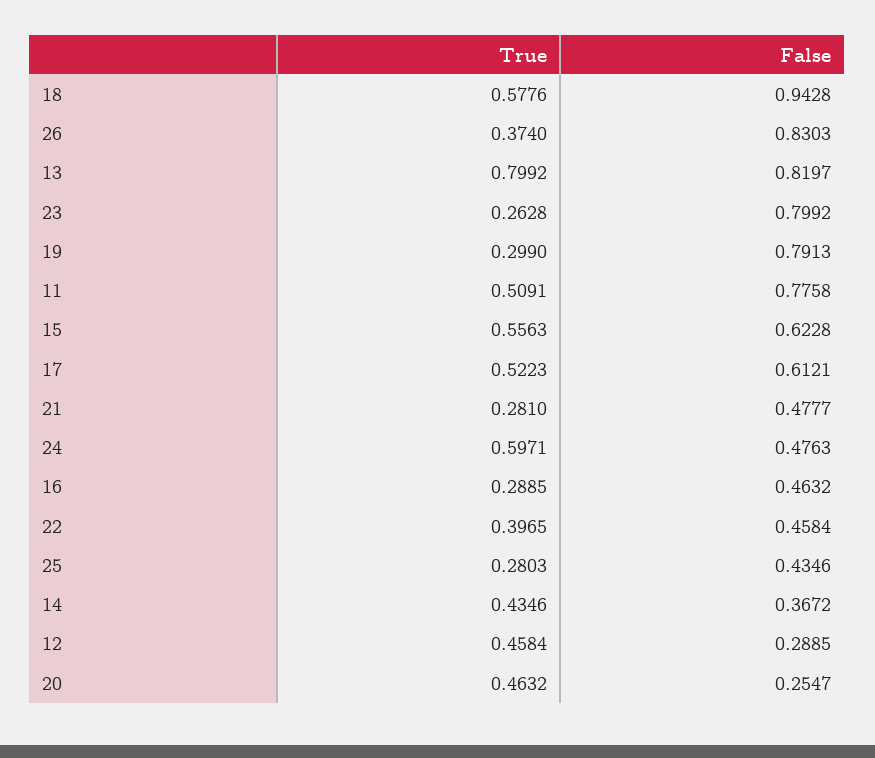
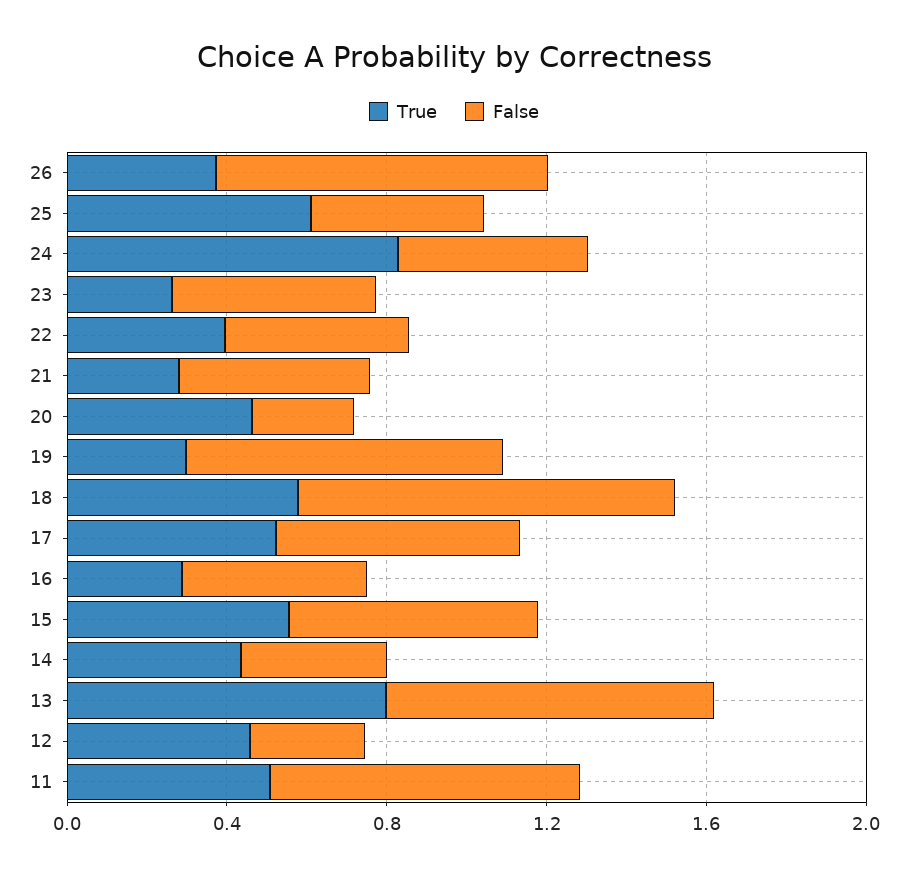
  {
    "True": {
      "18": 0.5776,
      "26": 0.374,
      "13": 0.7992,
      "23": 0.2628,
      "19": 0.299,
      "11": 0.5091,
      "15": 0.5563,
      "17": 0.5223,
      "21": 0.281,
-     "24": 0.5971,
+     "24": 0.8,
      "16": 0.2885,
      "22": 0.3965,
-     "25": 0.2803,
+     "25": 0.6,
      "14": 0.4346,
      "12": 0.4584,
      "20": 0.4632
    },
    "False": {
      "18": 0.9428,
      "26": 0.8303,
      "13": 0.8197,
-     "23": 0.7992,
+     "23": 0.5,
      "19": 0.7913,
      "11": 0.7758,
      "15": 0.6228,
      "17": 0.6121,
      "21": 0.4777,
      "24": 0.4763,
      "16": 0.4632,
      "22": 0.4584,
      "25": 0.4346,
      "14": 0.3672,
      "12": 0.2885,
      "20": 0.2547
    }
  }

